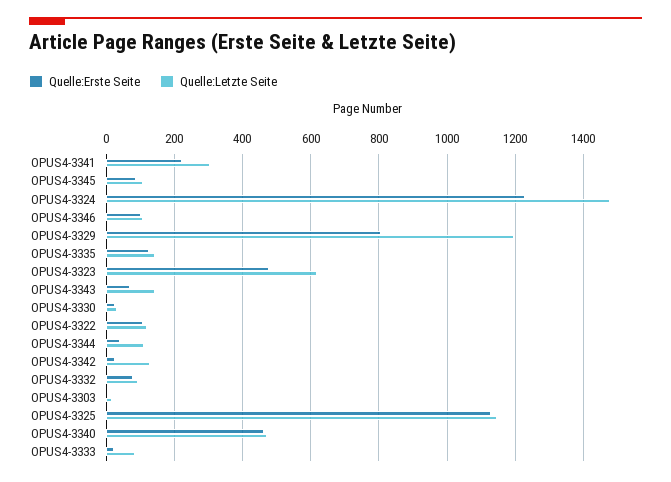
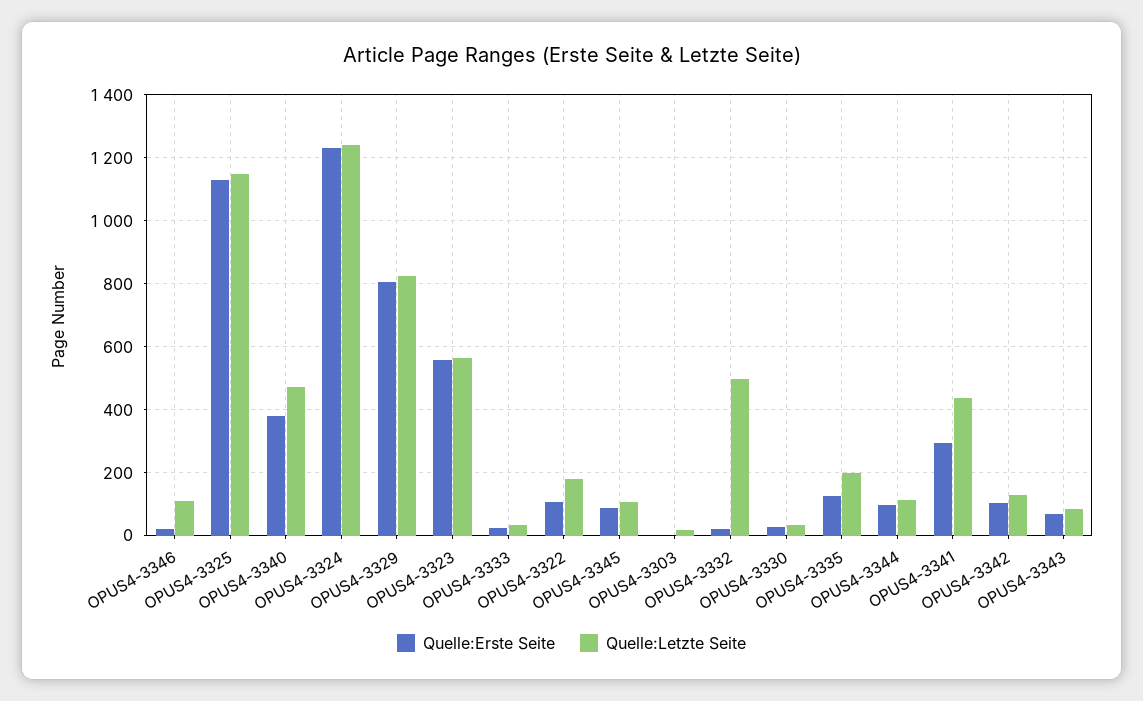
  {
    "Quelle:Erste Seite": {
-     "OPUS4-3341": 220,
+     "OPUS4-3341": 300,
      "OPUS4-3345": 80,
      "OPUS4-3324": 1240,
-     "OPUS4-3346": 100,
+     "OPUS4-3346": 20,
      "OPUS4-3329": 800,
      "OPUS4-3335": 120,
-     "OPUS4-3323": 480,
+     "OPUS4-3323": 560,
      "OPUS4-3343": 80,
      "OPUS4-3330": 20,
      "OPUS4-3322": 100,
-     "OPUS4-3344": 40,
+     "OPUS4-3344": 100,
-     "OPUS4-3342": 20,
+     "OPUS4-3342": 100,
-     "OPUS4-3332": 80,
+     "OPUS4-3332": 20,
      "OPUS4-3303": 0,
      "OPUS4-3325": 1120,
-     "OPUS4-3340": 460,
+     "OPUS4-3340": 380,
      "OPUS4-3333": 20
    },
    "Quelle:Letzte Seite": {
-     "OPUS4-3341": 300,
+     "OPUS4-3341": 440,
      "OPUS4-3345": 100,
-     "OPUS4-3324": 1480,
+     "OPUS4-3324": 1240,
      "OPUS4-3346": 100,
-     "OPUS4-3329": 1200,
+     "OPUS4-3329": 820,
-     "OPUS4-3335": 140,
+     "OPUS4-3335": 200,
-     "OPUS4-3323": 620,
+     "OPUS4-3323": 560,
-     "OPUS4-3343": 140,
+     "OPUS4-3343": 80,
      "OPUS4-3330": 40,
-     "OPUS4-3322": 120,
+     "OPUS4-3322": 180,
      "OPUS4-3344": 120,
      "OPUS4-3342": 140,
-     "OPUS4-3332": 100,
+     "OPUS4-3332": 500,
      "OPUS4-3303": 20,
      "OPUS4-3325": 1140,
      "OPUS4-3340": 480,
-     "OPUS4-3333": 80
+     "OPUS4-3333": 40
    }
  }

